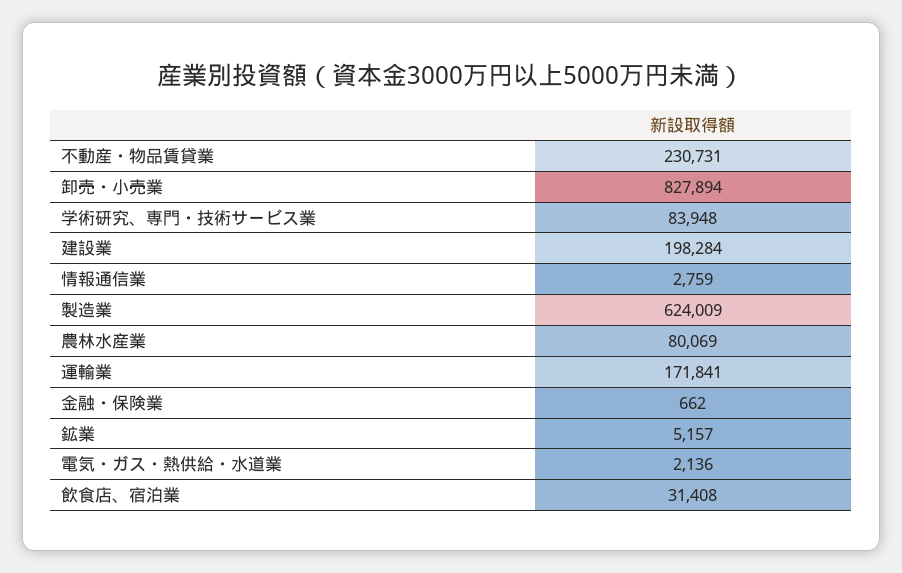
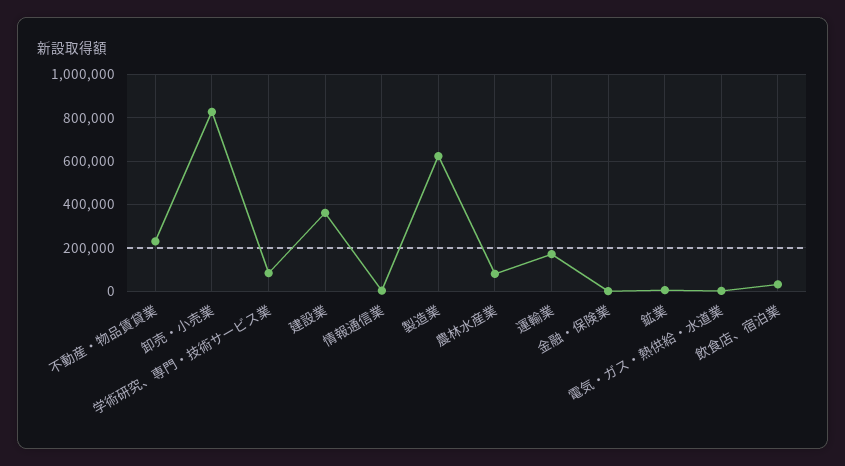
  {
    "不動産・物品賃貸業": 230731,
    "卸売・小売業": 827894,
    "学術研究、専門・技術サービス業": 83948,
-   "建設業": 198284,
+   "建設業": 350000,
    "情報通信業": 2759,
    "製造業": 624009,
    "農林水産業": 80069,
    "運輸業": 171841,
    "金融・保険業": 662,
    "鉱業": 5157,
    "電気・ガス・熱供給・水道業": 2136,
    "飲食店、宿泊業": 31408
  }

